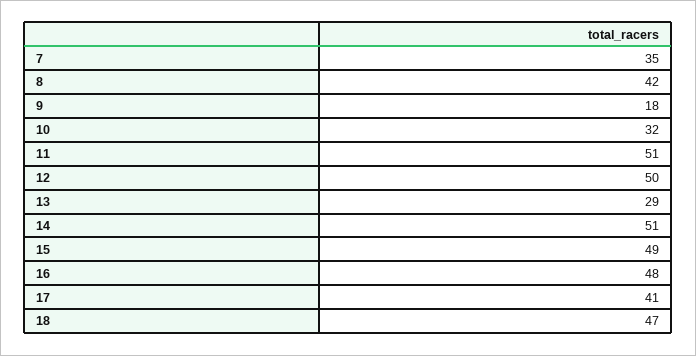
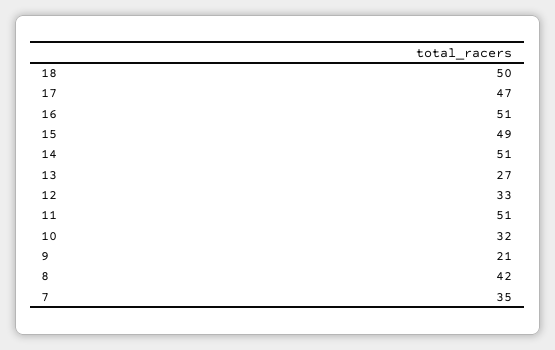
  {
    "7": 35,
    "8": 42,
-   "9": 18,
+   "9": 21,
    "10": 32,
    "11": 51,
-   "12": 50,
+   "12": 33,
-   "13": 29,
+   "13": 27,
    "14": 51,
    "15": 49,
-   "16": 48,
+   "16": 51,
-   "17": 41,
+   "17": 47,
-   "18": 47
+   "18": 50
  }

